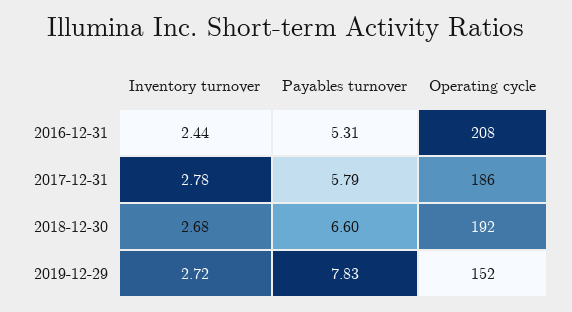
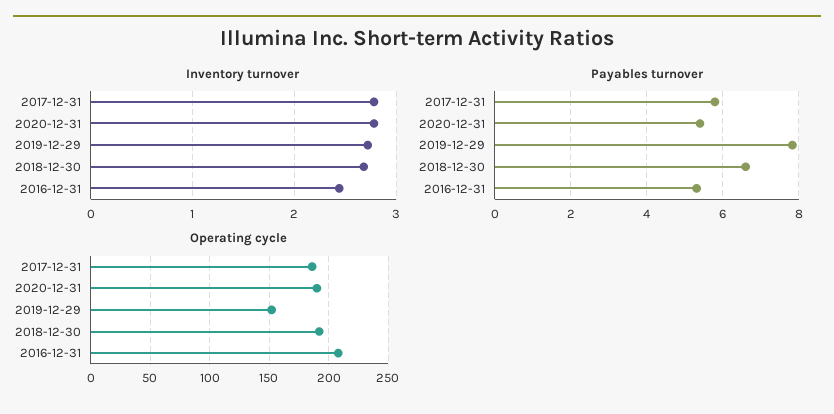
  {
    "Inventory turnover": {
      "2016-12-31": 2.44,
      "2017-12-31": 2.78,
      "2018-12-30": 2.68,
-     "2019-12-29": 2.72
+     "2019-12-29": 2.72,
+     "2020-12-31": 2.8
    },
    "Payables turnover": {
      "2016-12-31": 5.31,
      "2017-12-31": 5.79,
      "2018-12-30": 6.6,
-     "2019-12-29": 7.83
+     "2019-12-29": 7.83,
+     "2020-12-31": 5.4
    },
    "Operating cycle": {
      "2016-12-31": 208,
      "2017-12-31": 186,
      "2018-12-30": 192,
-     "2019-12-29": 152
+     "2019-12-29": 152,
+     "2020-12-31": 190
    }
  }

